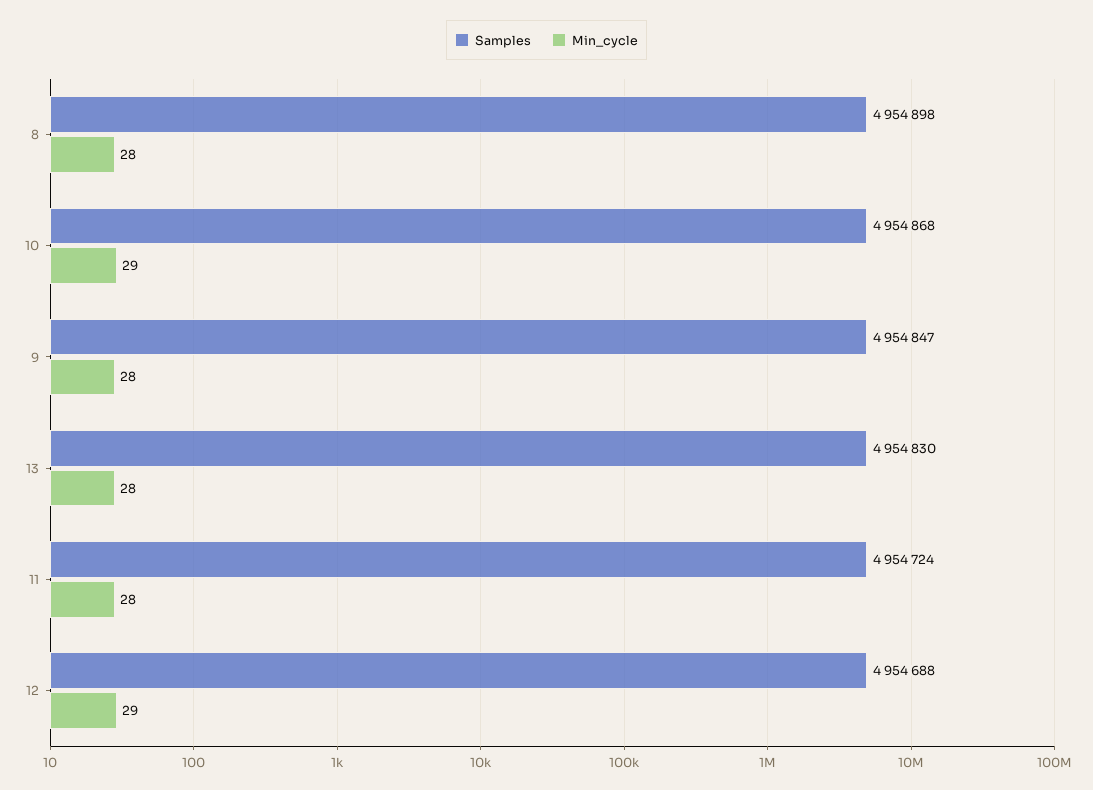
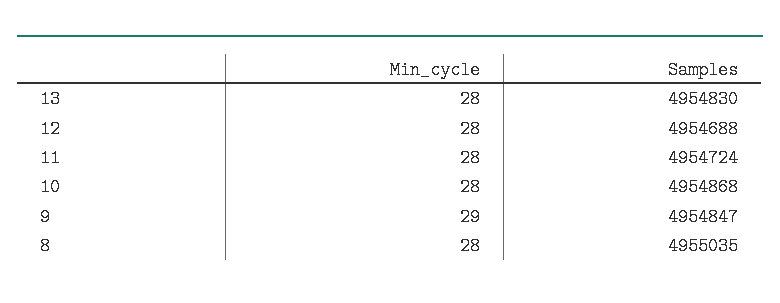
  {
    "Samples": {
-     "8": 4954898,
+     "8": 4955035,
      "10": 4954868,
      "9": 4954847,
      "13": 4954830,
      "11": 4954724,
      "12": 4954688
    },
    "Min_cycle": {
      "8": 28,
-     "10": 29,
+     "10": 28,
-     "9": 28,
+     "9": 29,
      "13": 28,
      "11": 28,
-     "12": 29
+     "12": 28
    }
  }

